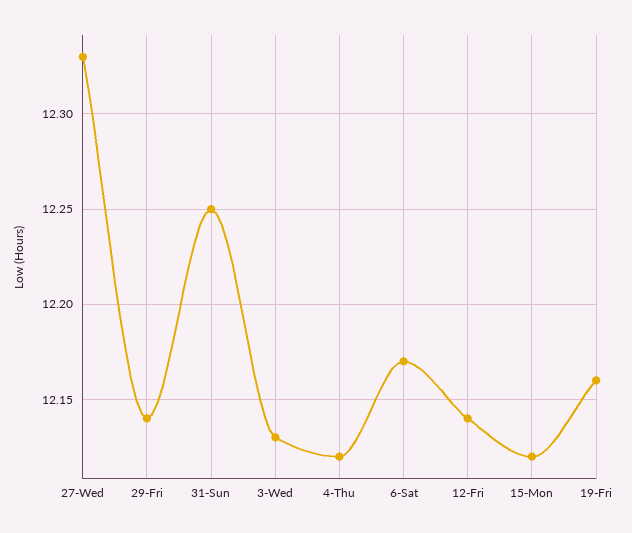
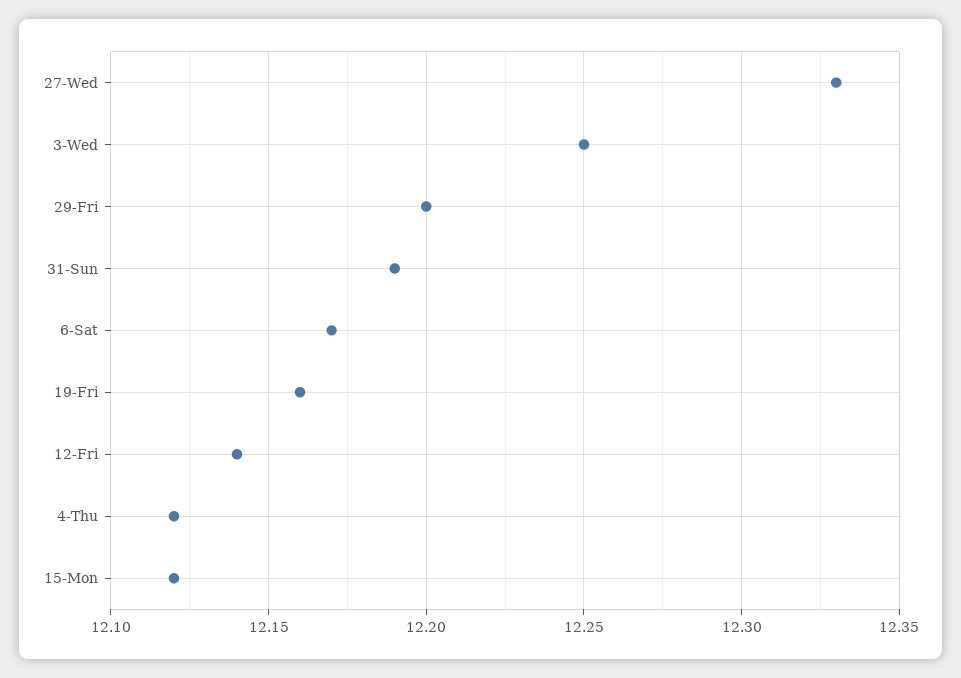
  {
    "27-Wed": 12.33,
-   "29-Fri": 12.14,
+   "29-Fri": 12.2,
-   "31-Sun": 12.25,
+   "31-Sun": 12.19,
-   "3-Wed": 12.13,
+   "3-Wed": 12.25,
    "4-Thu": 12.12,
    "6-Sat": 12.17,
    "12-Fri": 12.14,
    "15-Mon": 12.12,
    "19-Fri": 12.16
  }

